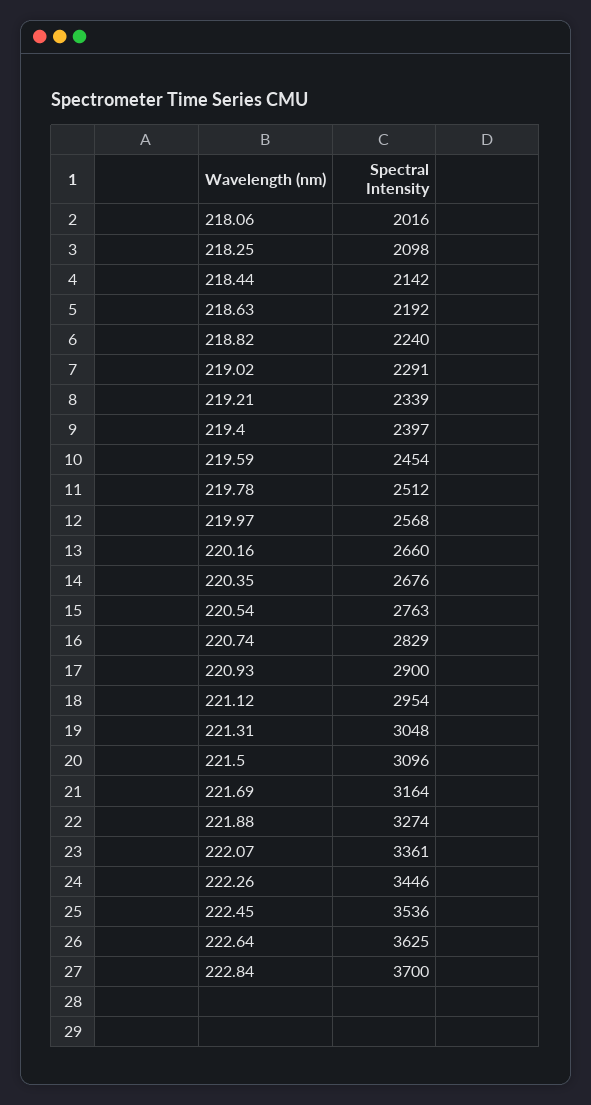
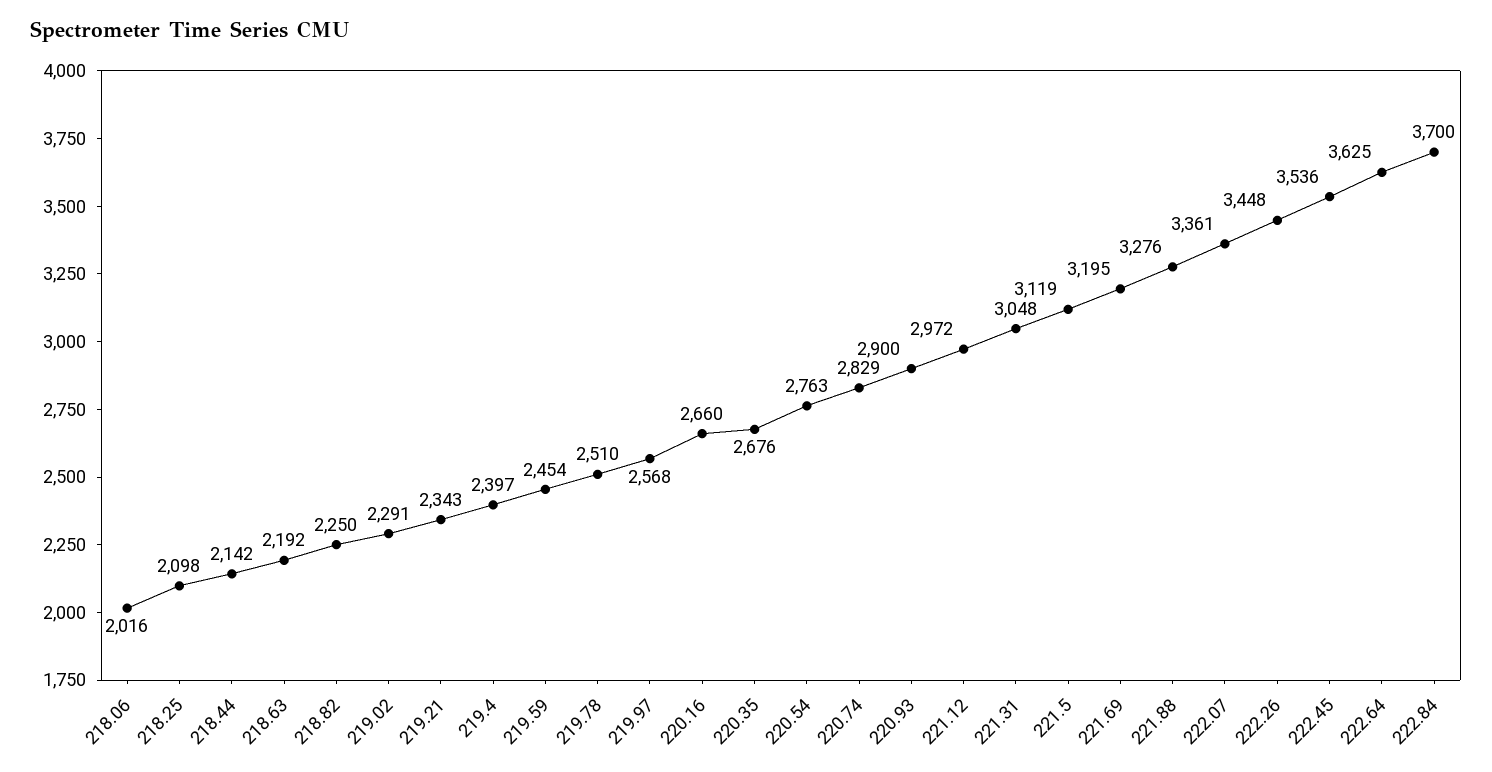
  {
    "218.06": 2016,
    "218.25": 2098,
    "218.44": 2142,
    "218.63": 2192,
-   "218.82": 2240,
+   "218.82": 2250,
    "219.02": 2291,
-   "219.21": 2339,
+   "219.21": 2343,
    "219.4": 2397,
    "219.59": 2454,
-   "219.78": 2512,
+   "219.78": 2510,
    "219.97": 2568,
    "220.16": 2660,
    "220.35": 2676,
    "220.54": 2763,
    "220.74": 2829,
    "220.93": 2900,
-   "221.12": 2954,
+   "221.12": 2972,
    "221.31": 3048,
-   "221.5": 3096,
+   "221.5": 3119,
-   "221.69": 3164,
+   "221.69": 3195,
-   "221.88": 3274,
+   "221.88": 3276,
    "222.07": 3361,
-   "222.26": 3446,
+   "222.26": 3448,
    "222.45": 3536,
    "222.64": 3625,
    "222.84": 3700
  }

